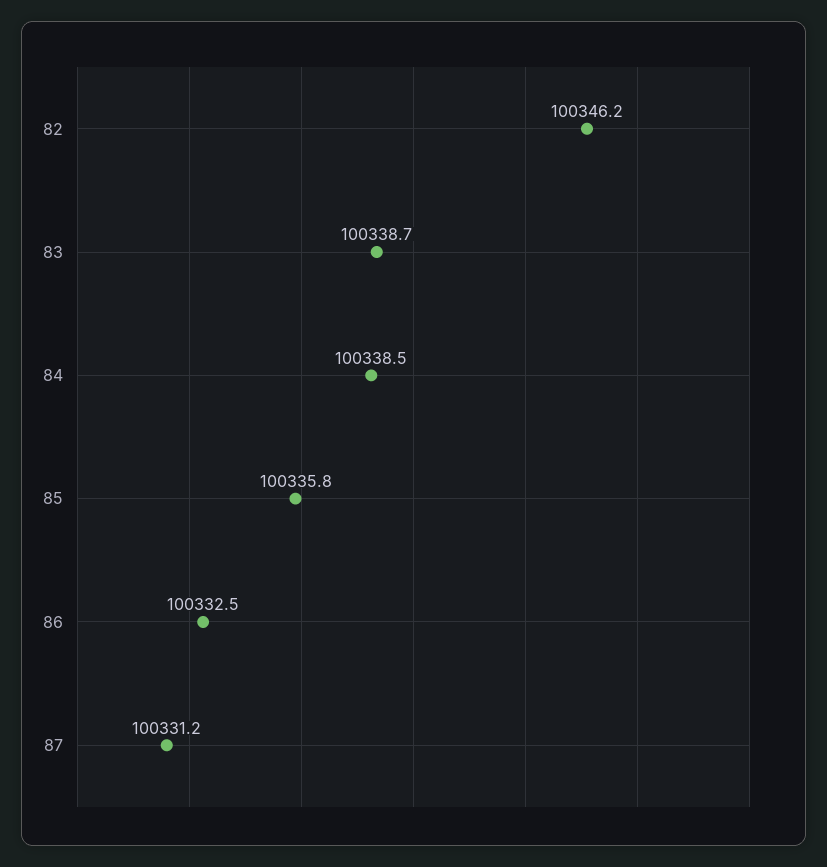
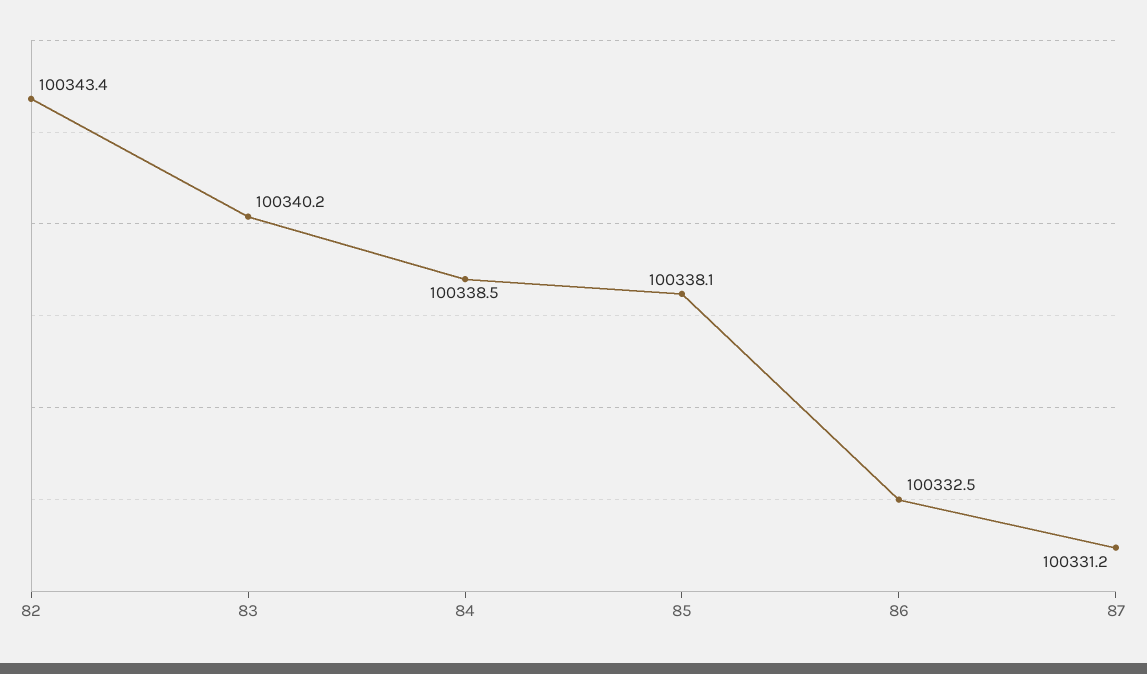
  {
-   "82": 100346.2,
+   "82": 100343.4,
-   "83": 100338.7,
+   "83": 100340.2,
    "84": 100338.5,
-   "85": 100335.8,
+   "85": 100338.1,
    "86": 100332.5,
    "87": 100331.2
  }

